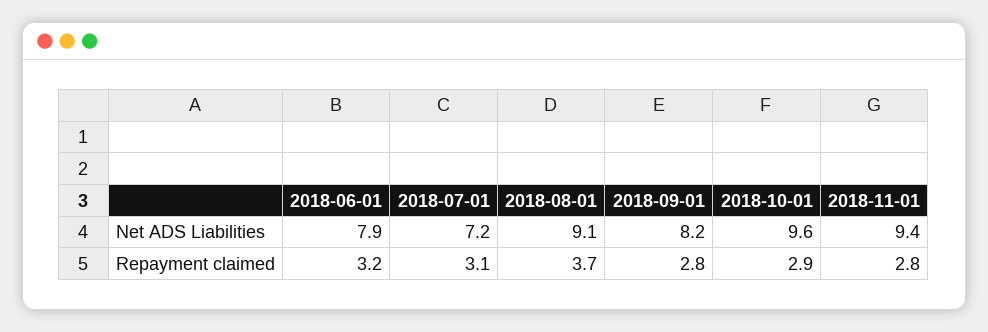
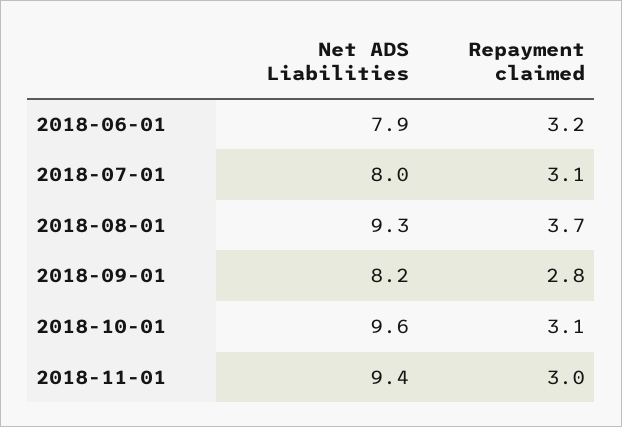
  {
    "2018-06-01": {
      "Net ADS Liabilities": 7.9,
      "Repayment claimed": 3.2
    },
    "2018-07-01": {
-     "Net ADS Liabilities": 7.2,
+     "Net ADS Liabilities": 8,
      "Repayment claimed": 3.1
    },
    "2018-08-01": {
-     "Net ADS Liabilities": 9.1,
+     "Net ADS Liabilities": 9.3,
      "Repayment claimed": 3.7
    },
    "2018-09-01": {
      "Net ADS Liabilities": 8.2,
      "Repayment claimed": 2.8
    },
    "2018-10-01": {
      "Net ADS Liabilities": 9.6,
-     "Repayment claimed": 2.9
+     "Repayment claimed": 3.1
    },
    "2018-11-01": {
      "Net ADS Liabilities": 9.4,
-     "Repayment claimed": 2.8
+     "Repayment claimed": 3
    }
  }

